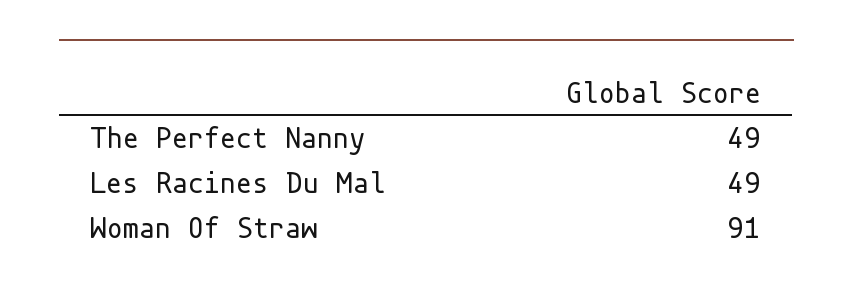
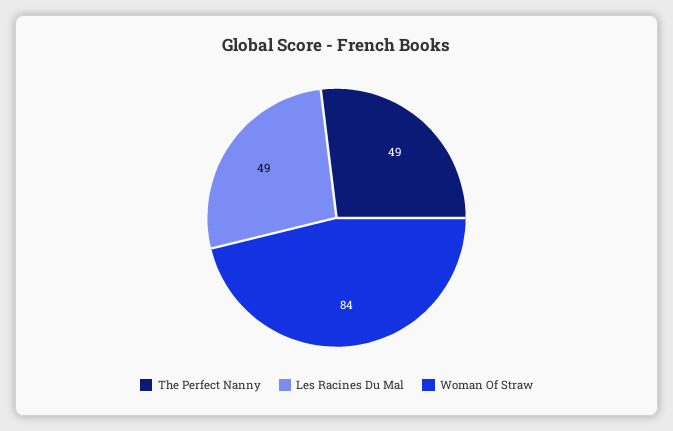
  {
    "The Perfect Nanny": 49,
    "Les Racines Du Mal": 49,
-   "Woman Of Straw": 91
+   "Woman Of Straw": 84
  }

